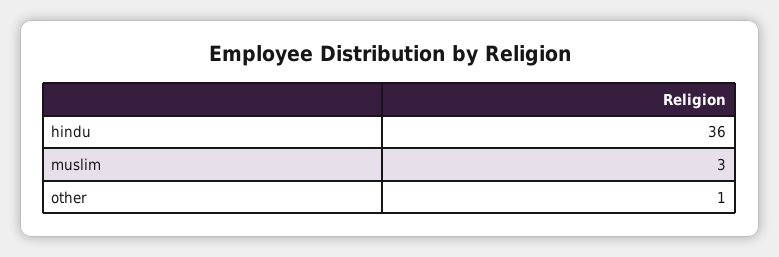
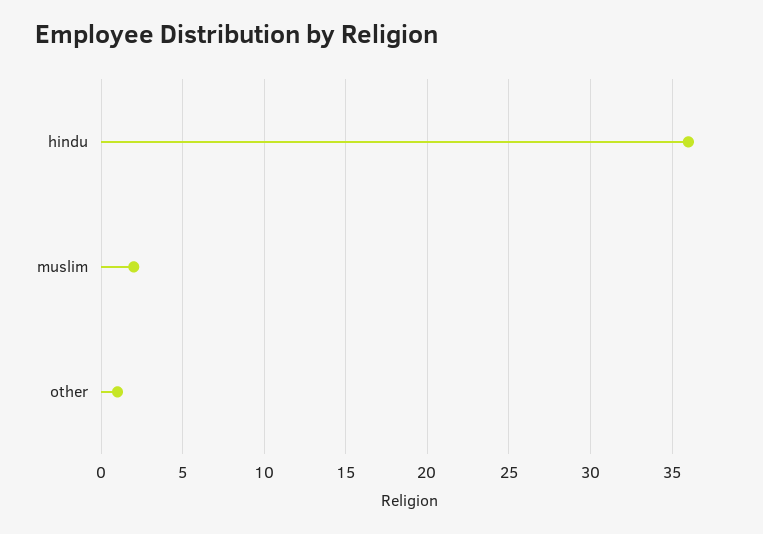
  {
    "hindu": 36,
-   "muslim": 3,
+   "muslim": 2,
    "other": 1
  }

